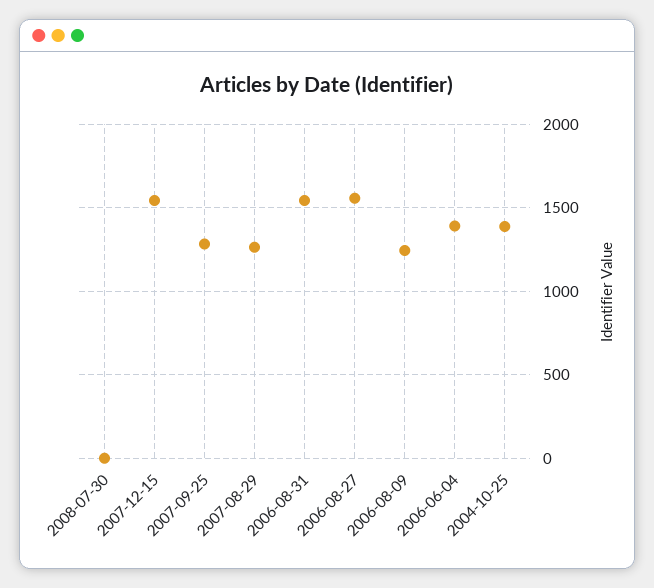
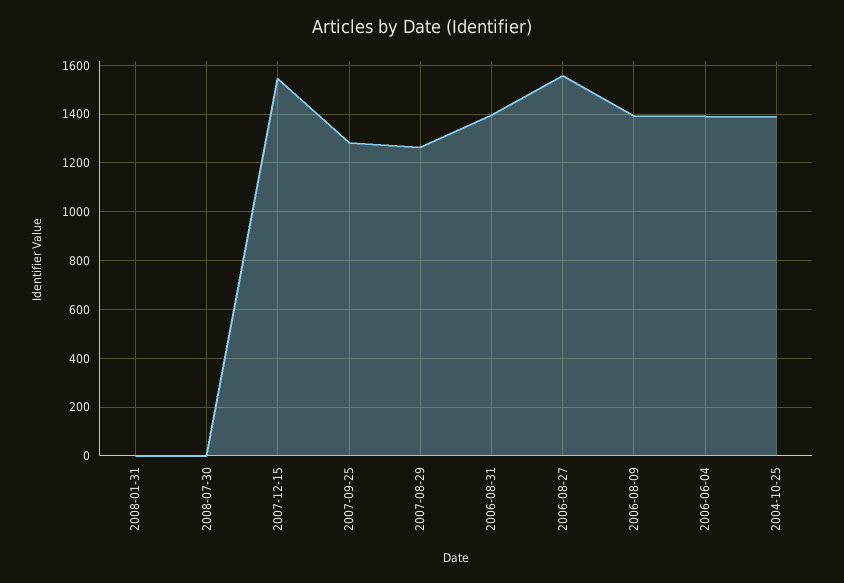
  {
    "2008-07-30": 0,
    "2007-12-15": 1550,
    "2007-09-25": 1275,
    "2007-08-29": 1275,
-   "2006-08-31": 1550,
+   "2006-08-31": 1400,
    "2006-08-27": 1550,
-   "2006-08-09": 1250,
+   "2006-08-09": 1400,
    "2006-06-04": 1400,
-   "2004-10-25": 1400
+   "2004-10-25": 1400,
+   "2008-01-31": 0
  }

